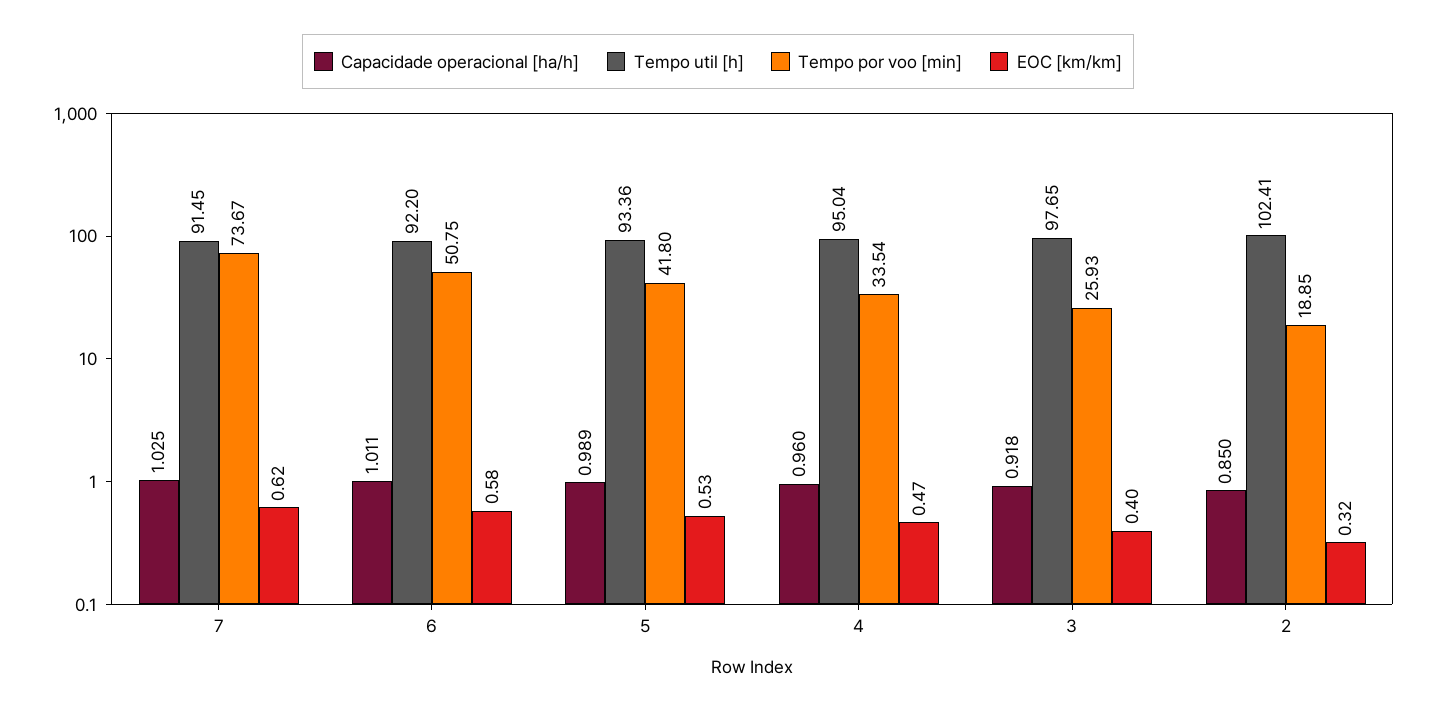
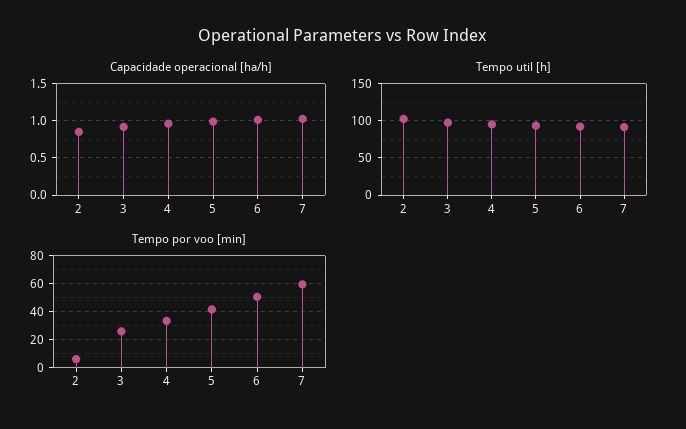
  {
    "Capacidade operacional [ha/h]": {
      "7": 1.025,
      "6": 1.011,
      "5": 0.989,
      "4": 0.96,
      "3": 0.918,
      "2": 0.85
    },
    "Tempo util [h]": {
      "7": 91.45,
      "6": 92.2,
      "5": 93.36,
      "4": 95.04,
      "3": 97.65,
      "2": 102.41
    },
    "Tempo por voo [min]": {
-     "7": 73.67,
+     "7": 60,
      "6": 50.75,
      "5": 41.8,
      "4": 33.54,
      "3": 25.93,
-     "2": 18.85
+     "2": 5
-   },
+   }
-   "EOC [km/km]": {
-     "7": 0.62,
-     "6": 0.58,
-     "5": 0.53,
-     "4": 0.47,
-     "3": 0.4,
-     "2": 0.32
-   }
  }

